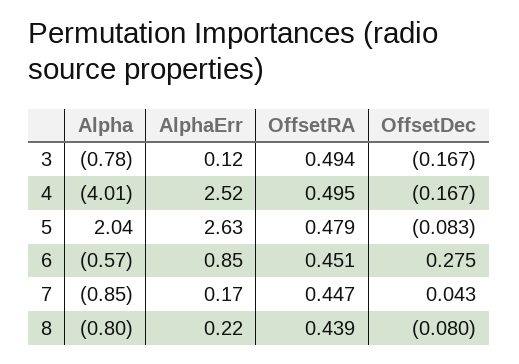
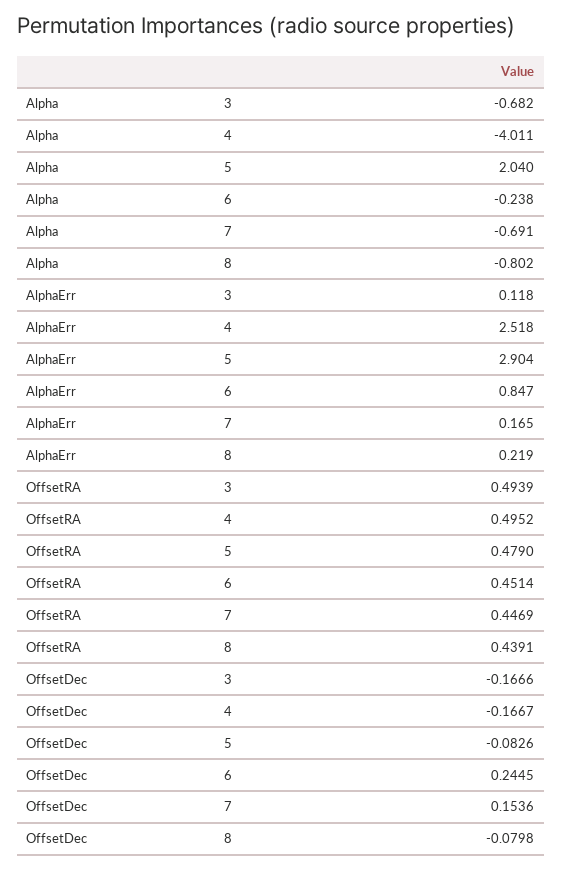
  {
    "Alpha": {
-     "3": -0.78,
+     "3": -0.682,
      "4": -4.011,
      "5": 2.04,
-     "6": -0.57,
+     "6": -0.238,
-     "7": -0.85,
+     "7": -0.691,
      "8": -0.802
    },
    "AlphaErr": {
      "3": 0.118,
      "4": 2.518,
-     "5": 2.63,
+     "5": 2.904,
      "6": 0.847,
      "7": 0.165,
      "8": 0.219
    },
    "OffsetRA": {
      "3": 0.4939,
      "4": 0.4952,
      "5": 0.479,
      "6": 0.4514,
      "7": 0.4469,
      "8": 0.4391
    },
    "OffsetDec": {
      "3": -0.1666,
      "4": -0.1667,
      "5": -0.0826,
-     "6": 0.275,
+     "6": 0.2445,
-     "7": 0.043,
+     "7": 0.1536,
      "8": -0.0798
    }
  }

